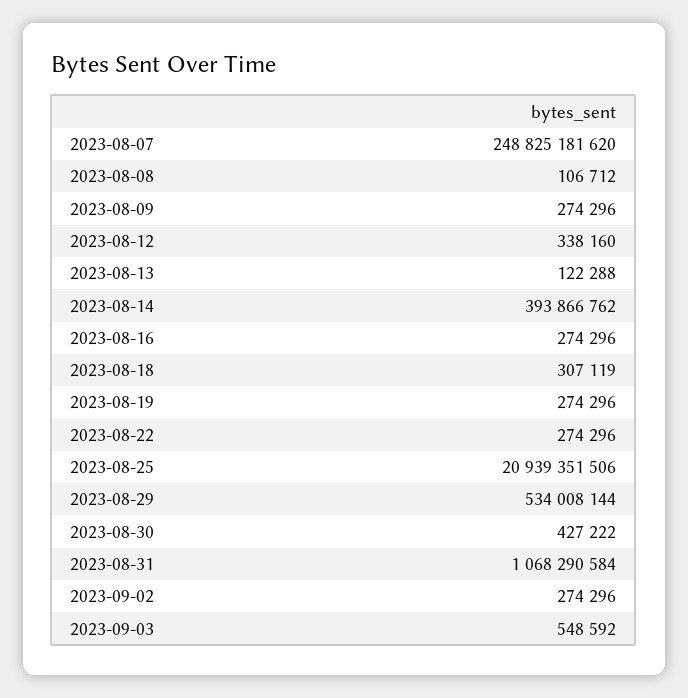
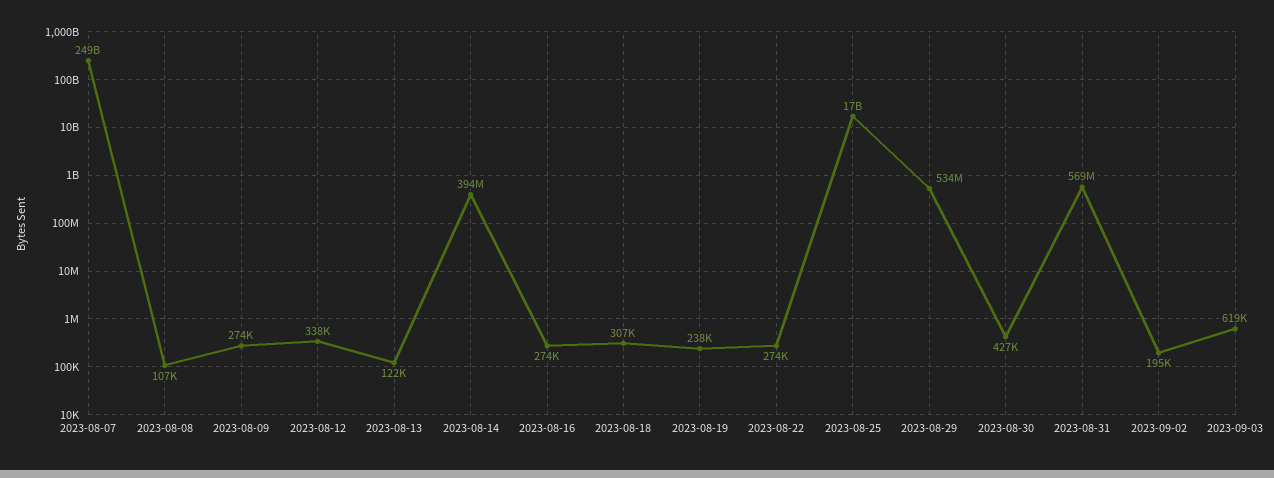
  {
    "2023-08-07": 248825181620,
    "2023-08-08": 106712,
    "2023-08-09": 274296,
    "2023-08-12": 338160,
    "2023-08-13": 122288,
    "2023-08-14": 393866762,
    "2023-08-16": 274296,
    "2023-08-18": 307119,
-   "2023-08-19": 274296,
+   "2023-08-19": 238000,
    "2023-08-22": 274296,
-   "2023-08-25": 20939351506,
+   "2023-08-25": 17000000000,
    "2023-08-29": 534008144,
    "2023-08-30": 427222,
-   "2023-08-31": 1068290584,
+   "2023-08-31": 569000000,
-   "2023-09-02": 274296,
+   "2023-09-02": 195000,
-   "2023-09-03": 548592
+   "2023-09-03": 619000
  }

